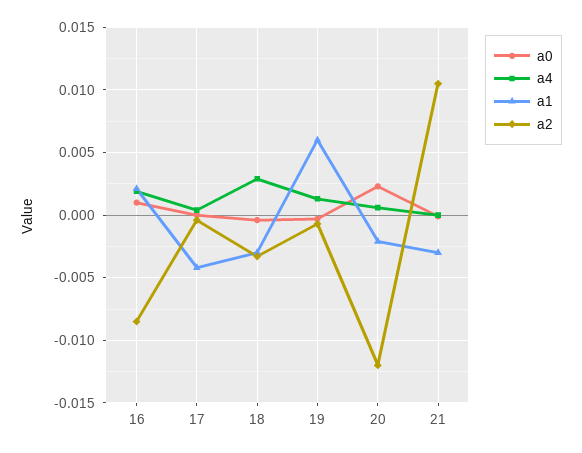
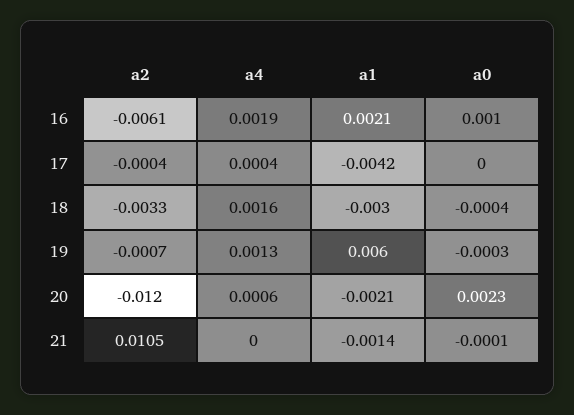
  {
    "a0": {
      "16": 0.001,
      "17": 0,
      "18": -0.0004,
      "19": -0.0003,
      "20": 0.0023,
      "21": -0.0001
    },
    "a4": {
      "16": 0.0019,
      "17": 0.0004,
-     "18": 0.003,
+     "18": 0.0016,
      "19": 0.0013,
      "20": 0.0006,
      "21": 0
    },
    "a1": {
      "16": 0.0021,
      "17": -0.0042,
      "18": -0.003,
      "19": 0.006,
      "20": -0.0021,
-     "21": -0.003
+     "21": -0.0014
    },
    "a2": {
-     "16": -0.0085,
+     "16": -0.0061,
      "17": -0.0004,
      "18": -0.0033,
      "19": -0.0007,
      "20": -0.012,
      "21": 0.0105
    }
  }

